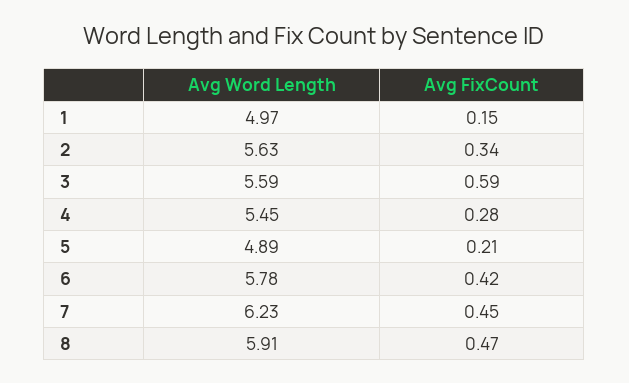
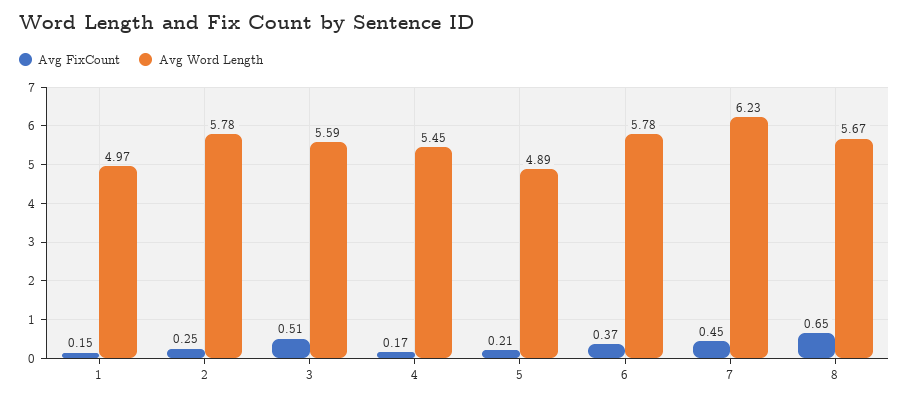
  {
    "Avg Word Length": {
      "1": 4.97,
-     "2": 5.63,
+     "2": 5.78,
      "3": 5.59,
      "4": 5.45,
      "5": 4.89,
      "6": 5.78,
      "7": 6.23,
-     "8": 5.91
+     "8": 5.67
    },
    "Avg FixCount": {
      "1": 0.15,
-     "2": 0.34,
+     "2": 0.25,
-     "3": 0.59,
+     "3": 0.51,
-     "4": 0.28,
+     "4": 0.17,
      "5": 0.21,
-     "6": 0.42,
+     "6": 0.37,
      "7": 0.45,
-     "8": 0.47
+     "8": 0.65
    }
  }

